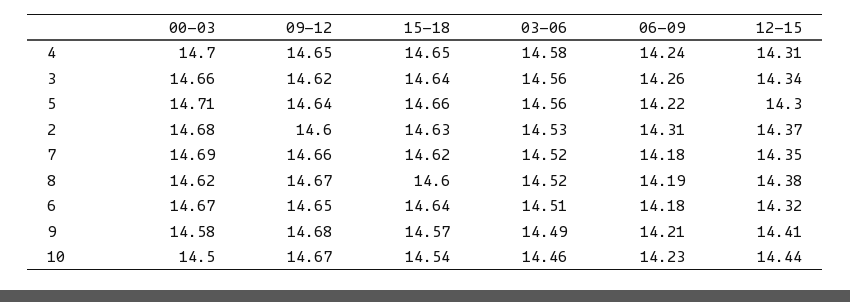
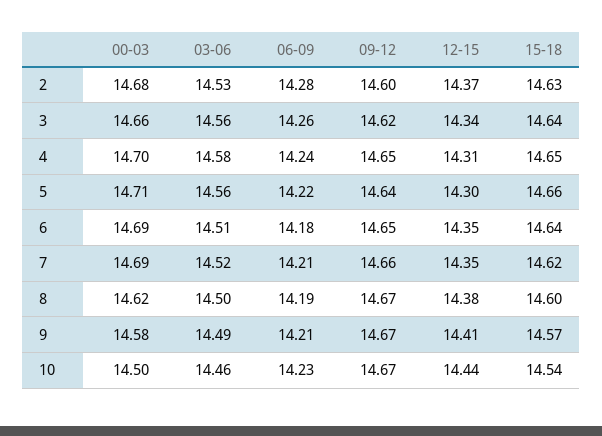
  {
    "00-03": {
      "4": 14.7,
      "3": 14.66,
      "5": 14.71,
      "2": 14.68,
      "7": 14.69,
      "8": 14.62,
-     "6": 14.67,
+     "6": 14.69,
      "9": 14.58,
      "10": 14.5
    },
    "09-12": {
      "4": 14.65,
      "3": 14.62,
      "5": 14.64,
      "2": 14.6,
      "7": 14.66,
      "8": 14.67,
      "6": 14.65,
-     "9": 14.68,
+     "9": 14.67,
      "10": 14.67
    },
    "15-18": {
      "4": 14.65,
      "3": 14.64,
      "5": 14.66,
      "2": 14.63,
      "7": 14.62,
      "8": 14.6,
      "6": 14.64,
      "9": 14.57,
      "10": 14.54
    },
    "03-06": {
      "4": 14.58,
      "3": 14.56,
      "5": 14.56,
      "2": 14.53,
      "7": 14.52,
-     "8": 14.52,
+     "8": 14.5,
      "6": 14.51,
      "9": 14.49,
      "10": 14.46
    },
    "06-09": {
      "4": 14.24,
      "3": 14.26,
      "5": 14.22,
-     "2": 14.31,
+     "2": 14.28,
-     "7": 14.18,
+     "7": 14.21,
      "8": 14.19,
      "6": 14.18,
      "9": 14.21,
      "10": 14.23
    },
    "12-15": {
      "4": 14.31,
      "3": 14.34,
      "5": 14.3,
      "2": 14.37,
      "7": 14.35,
      "8": 14.38,
-     "6": 14.32,
+     "6": 14.35,
      "9": 14.41,
      "10": 14.44
    }
  }

